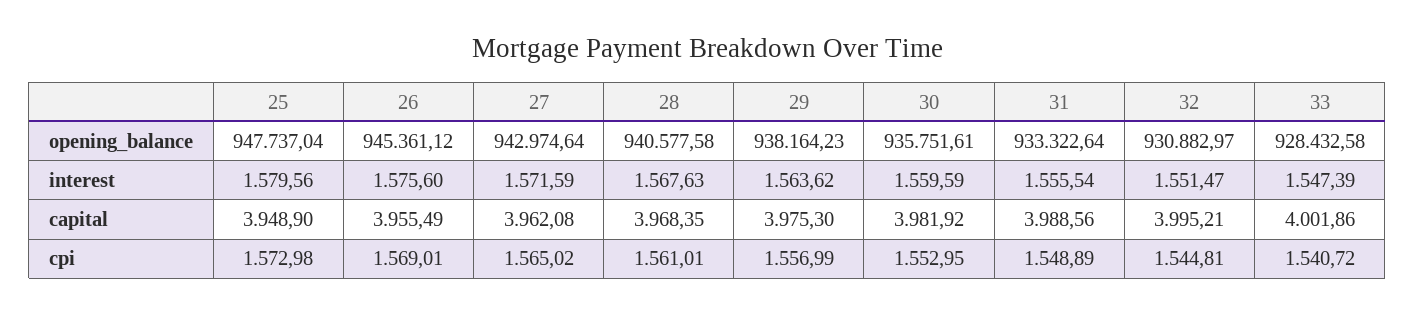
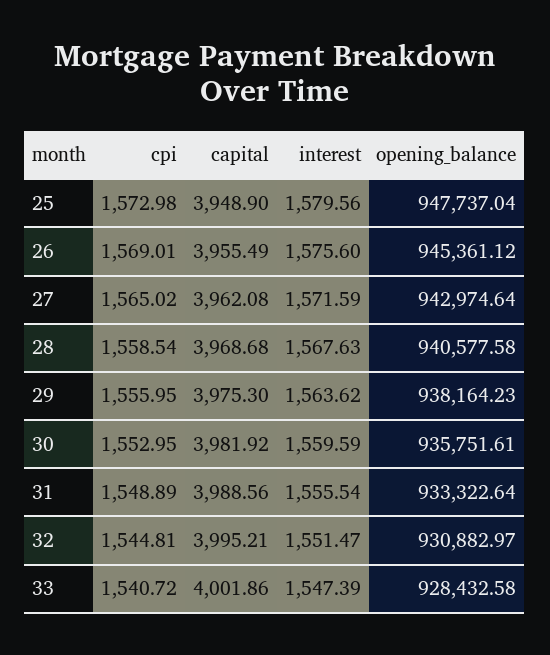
  {
    "25": {
      "opening_balance": 947737.04,
      "interest": 1579.56,
      "capital": 3948.9,
      "cpi": 1572.98
    },
    "26": {
      "opening_balance": 945361.12,
      "interest": 1575.6,
      "capital": 3955.49,
      "cpi": 1569.01
    },
    "27": {
      "opening_balance": 942974.64,
      "interest": 1571.59,
      "capital": 3962.08,
      "cpi": 1565.02
    },
    "28": {
      "opening_balance": 940577.58,
      "interest": 1567.63,
-     "capital": 3968.35,
+     "capital": 3968.68,
-     "cpi": 1561.01
+     "cpi": 1558.54
    },
    "29": {
      "opening_balance": 938164.23,
      "interest": 1563.62,
      "capital": 3975.3,
-     "cpi": 1556.99
+     "cpi": 1555.95
    },
    "30": {
      "opening_balance": 935751.61,
      "interest": 1559.59,
      "capital": 3981.92,
      "cpi": 1552.95
    },
    "31": {
      "opening_balance": 933322.64,
      "interest": 1555.54,
      "capital": 3988.56,
      "cpi": 1548.89
    },
    "32": {
      "opening_balance": 930882.97,
      "interest": 1551.47,
      "capital": 3995.21,
      "cpi": 1544.81
    },
    "33": {
      "opening_balance": 928432.58,
      "interest": 1547.39,
      "capital": 4001.86,
      "cpi": 1540.72
    }
  }

